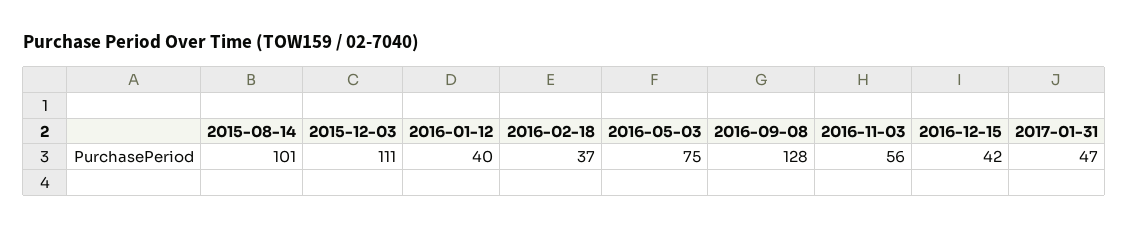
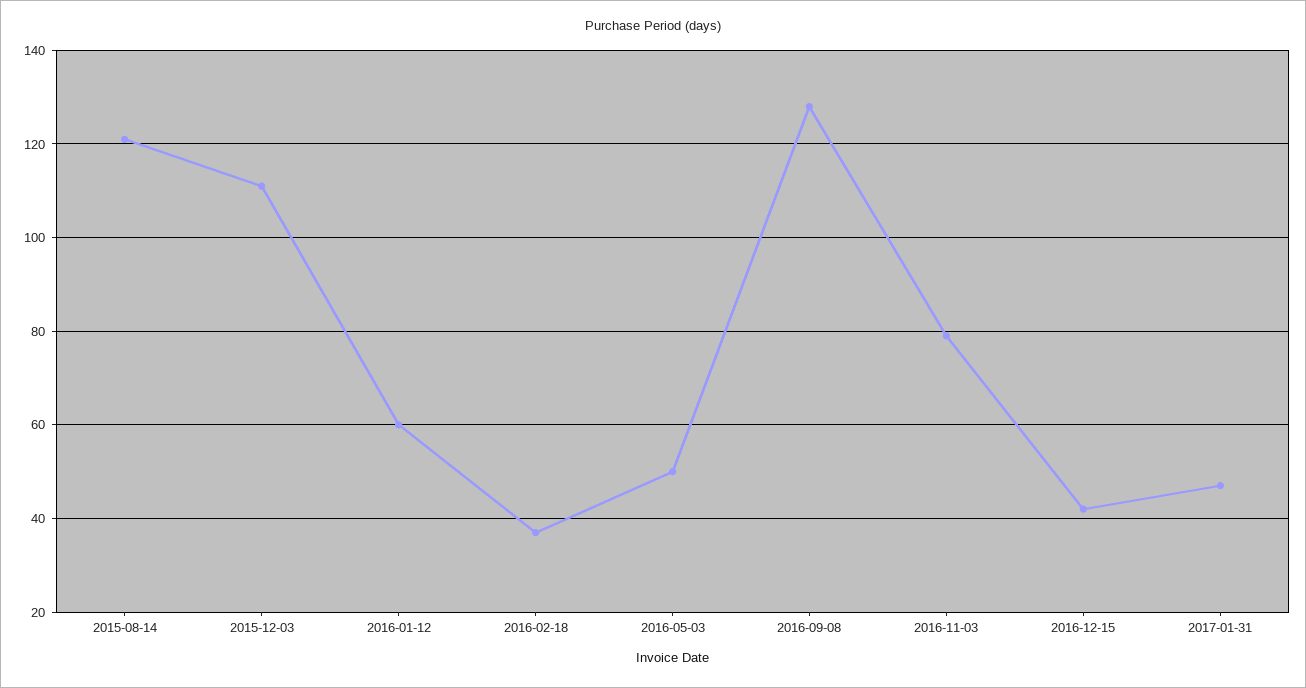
  {
-   "2015-08-14": 101,
+   "2015-08-14": 120,
    "2015-12-03": 111,
-   "2016-01-12": 40,
+   "2016-01-12": 60,
    "2016-02-18": 37,
-   "2016-05-03": 75,
+   "2016-05-03": 50,
    "2016-09-08": 128,
-   "2016-11-03": 56,
+   "2016-11-03": 80,
    "2016-12-15": 42,
    "2017-01-31": 47
  }

